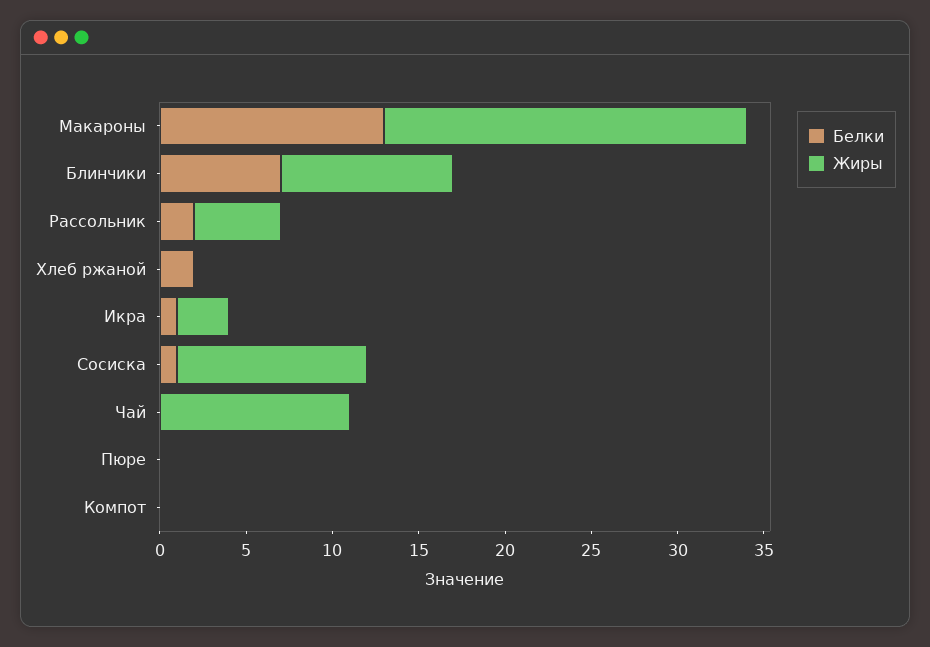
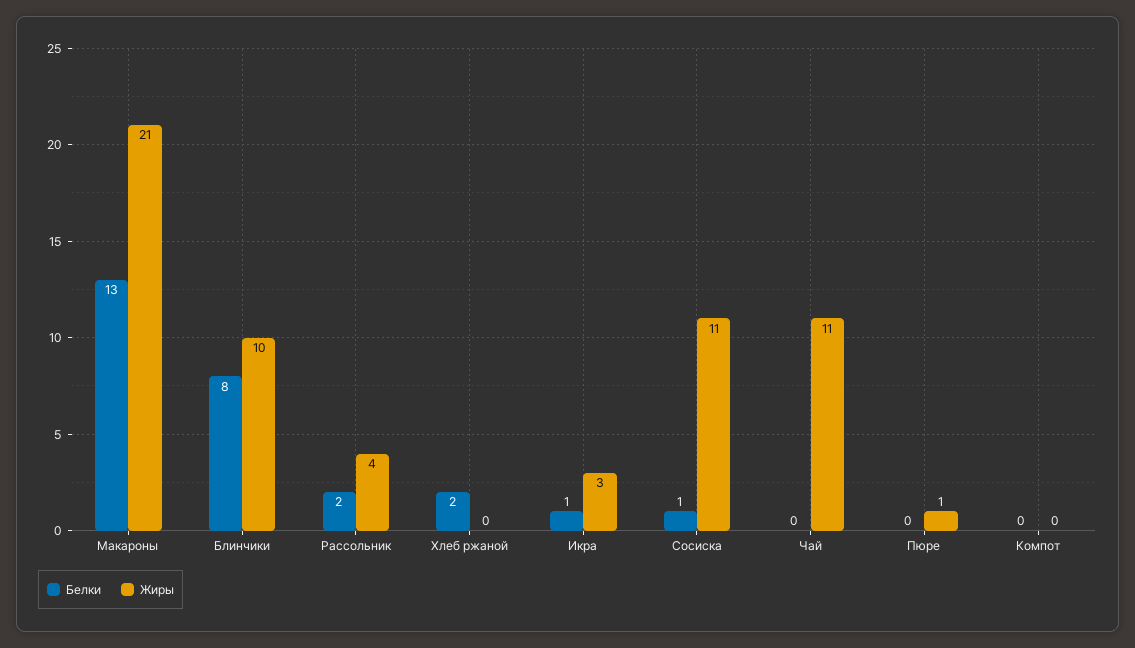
  {
    "Белки": {
      "Макароны": 13,
-     "Блинчики": 7,
+     "Блинчики": 8,
      "Рассольник": 2,
      "Хлеб ржаной": 2,
      "Икра": 1,
      "Сосиска": 1,
      "Чай": 0,
      "Пюре": 0,
      "Компот": 0
    },
    "Жиры": {
      "Макароны": 21,
      "Блинчики": 10,
-     "Рассольник": 5,
+     "Рассольник": 4,
      "Хлеб ржаной": 0,
      "Икра": 3,
      "Сосиска": 11,
      "Чай": 11,
-     "Пюре": 0,
+     "Пюре": 1,
      "Компот": 0
    }
  }

